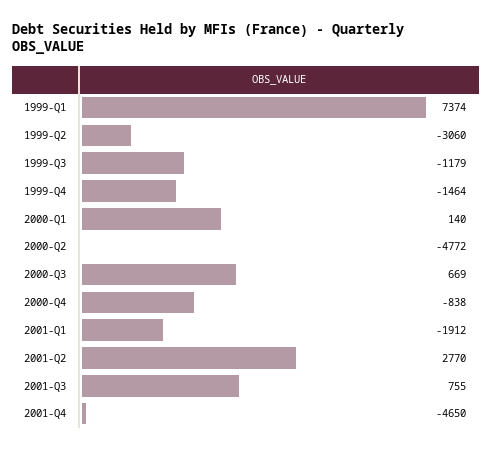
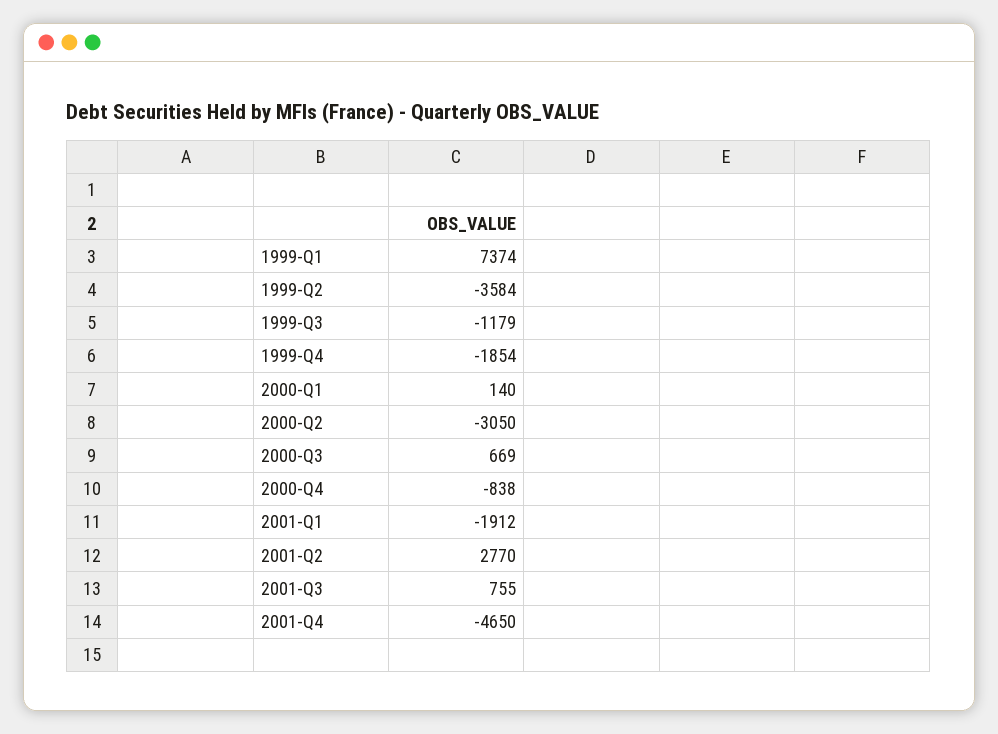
  {
    "1999-Q1": 7374,
-   "1999-Q2": -3060,
+   "1999-Q2": -3584,
    "1999-Q3": -1179,
-   "1999-Q4": -1464,
+   "1999-Q4": -1854,
    "2000-Q1": 140,
-   "2000-Q2": -4772,
+   "2000-Q2": -3050,
    "2000-Q3": 669,
    "2000-Q4": -838,
    "2001-Q1": -1912,
    "2001-Q2": 2770,
    "2001-Q3": 755,
    "2001-Q4": -4650
  }

